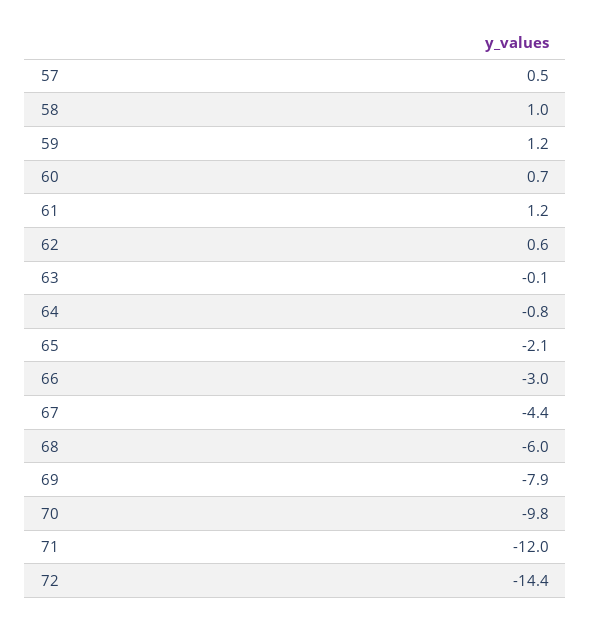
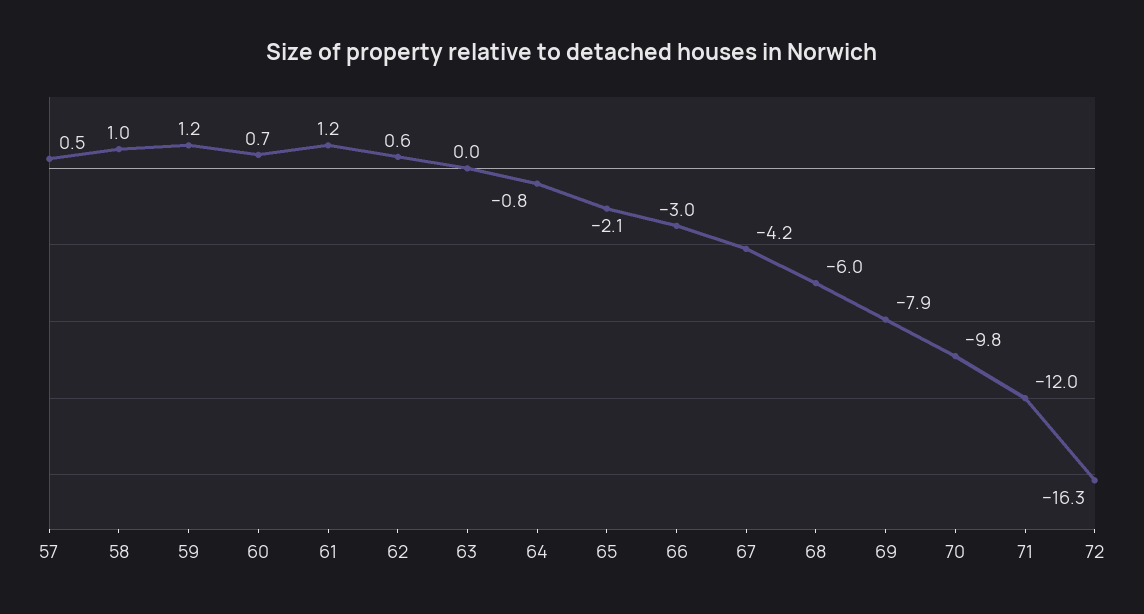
  {
    "57": 0.5,
    "58": 1,
    "59": 1.2,
    "60": 0.7,
    "61": 1.2,
    "62": 0.6,
-   "63": -0.1,
+   "63": 0,
    "64": -0.8,
    "65": -2.1,
    "66": -3,
-   "67": -4.4,
+   "67": -4.2,
    "68": -6,
    "69": -7.9,
    "70": -9.8,
    "71": -12,
-   "72": -14.4
+   "72": -16.3
  }

